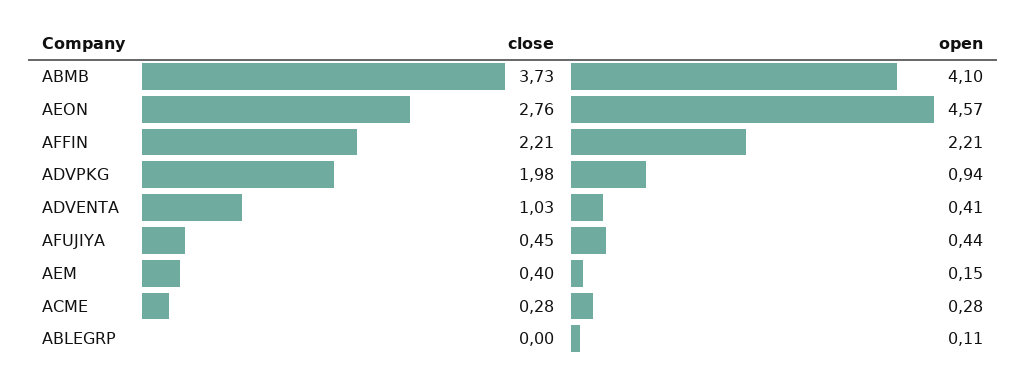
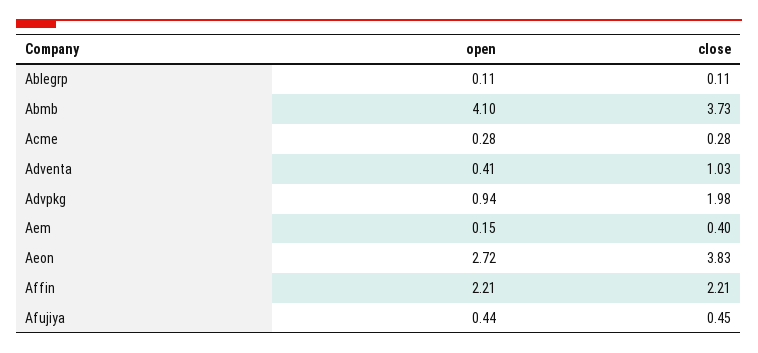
  {
    "close": {
      "ABMB": 3.73,
-     "AEON": 2.76,
+     "AEON": 3.83,
      "AFFIN": 2.21,
      "ADVPKG": 1.98,
      "ADVENTA": 1.03,
      "AFUJIYA": 0.45,
      "AEM": 0.4,
      "ACME": 0.28,
-     "ABLEGRP": 0
+     "ABLEGRP": 0.11
    },
    "open": {
      "ABMB": 4.1,
-     "AEON": 4.57,
+     "AEON": 2.72,
      "AFFIN": 2.21,
      "ADVPKG": 0.94,
      "ADVENTA": 0.41,
      "AFUJIYA": 0.44,
      "AEM": 0.15,
      "ACME": 0.28,
      "ABLEGRP": 0.11
    }
  }

